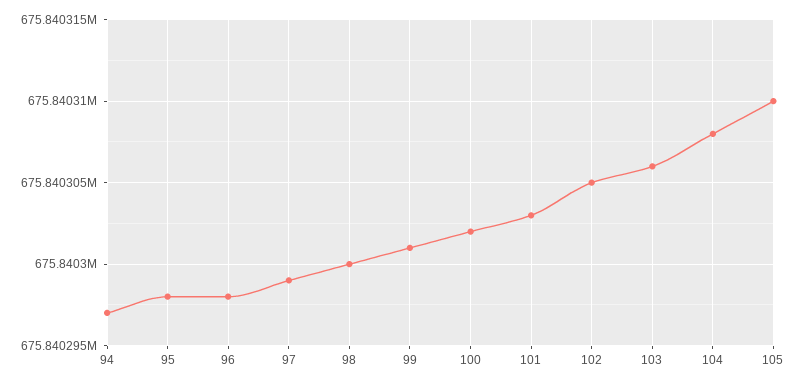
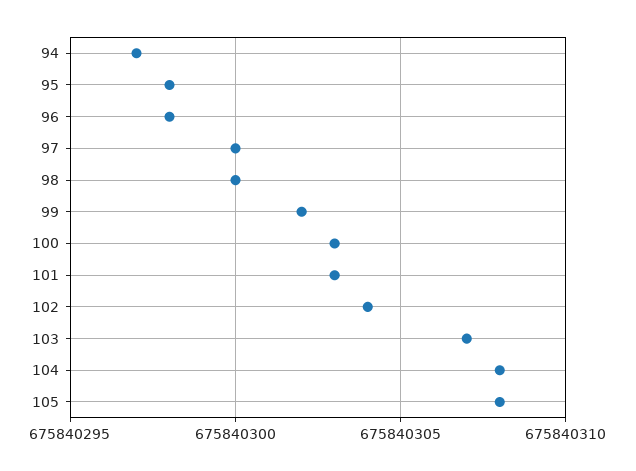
  {
    "94": 675840297,
    "95": 675840298,
    "96": 675840298,
-   "97": 675840299,
+   "97": 675840300,
    "98": 675840300,
-   "99": 675840301,
+   "99": 675840302,
-   "100": 675840302,
+   "100": 675840303,
    "101": 675840303,
-   "102": 675840305,
+   "102": 675840304,
-   "103": 675840306,
+   "103": 675840307,
    "104": 675840308,
-   "105": 675840310
+   "105": 675840308
  }

